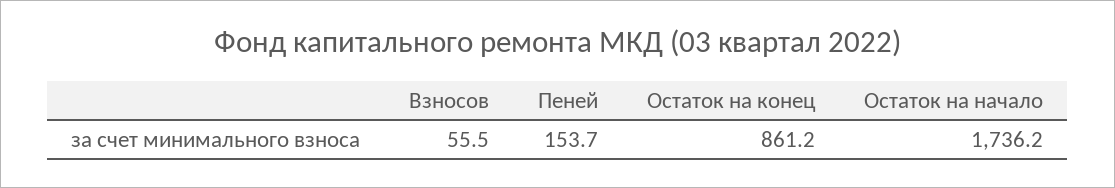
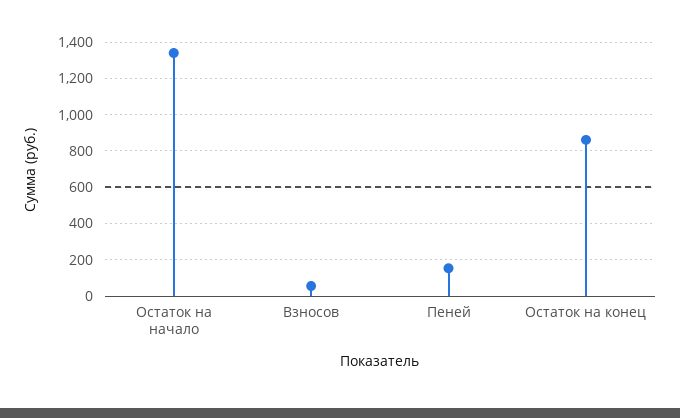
  {
    "Взносов": 55.5,
    "Пеней": 153.7,
    "Остаток на конец": 861.2,
-   "Остаток на начало": 1736.2
+   "Остаток на начало": 1350
  }

